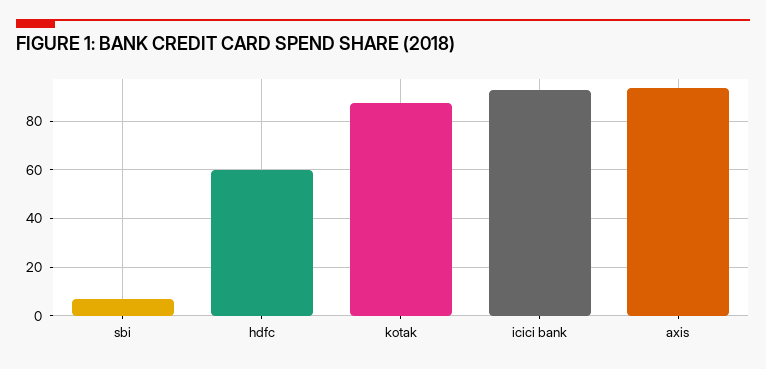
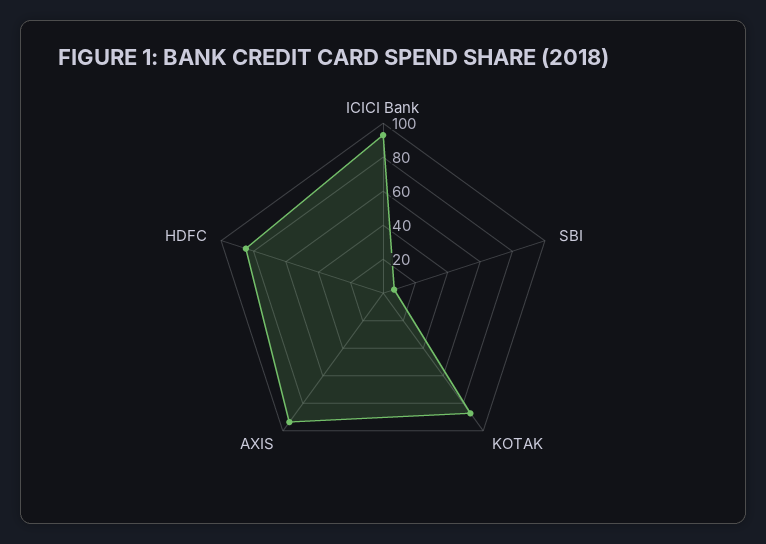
  {
    "sbi": 7.5,
-   "hdfc": 60,
+   "hdfc": 85,
    "kotak": 87.5,
    "icici bank": 92.5,
    "axis": 92.5
  }

